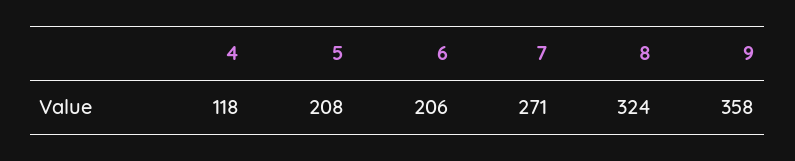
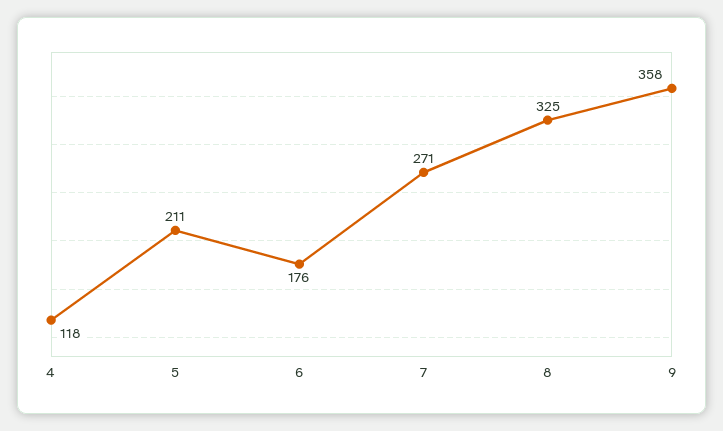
  {
    "4": 118,
-   "5": 208,
+   "5": 211,
-   "6": 206,
+   "6": 176,
    "7": 271,
-   "8": 324,
+   "8": 325,
    "9": 358
  }

